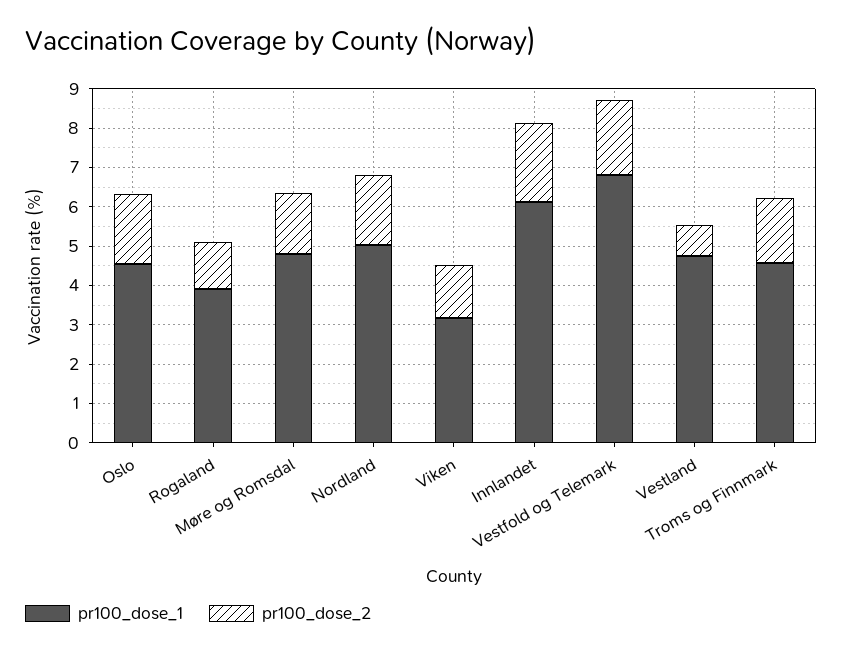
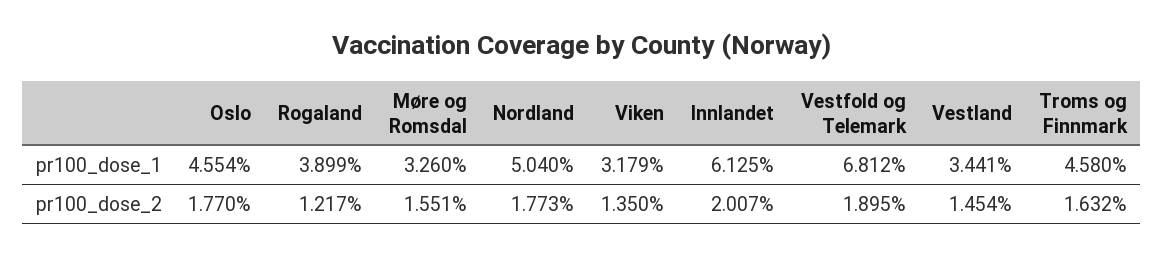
  {
    "pr100_dose_1": {
      "Oslo": 4.554,
      "Rogaland": 3.899,
-     "Møre og Romsdal": 4.75,
+     "Møre og Romsdal": 3.26,
      "Nordland": 5.04,
      "Viken": 3.179,
      "Innlandet": 6.125,
      "Vestfold og Telemark": 6.812,
-     "Vestland": 4.75,
+     "Vestland": 3.441,
      "Troms og Finnmark": 4.58
    },
    "pr100_dose_2": {
      "Oslo": 1.77,
      "Rogaland": 1.217,
      "Møre og Romsdal": 1.551,
      "Nordland": 1.773,
      "Viken": 1.35,
      "Innlandet": 2.007,
      "Vestfold og Telemark": 1.895,
-     "Vestland": 0.75,
+     "Vestland": 1.454,
      "Troms og Finnmark": 1.632
    }
  }

